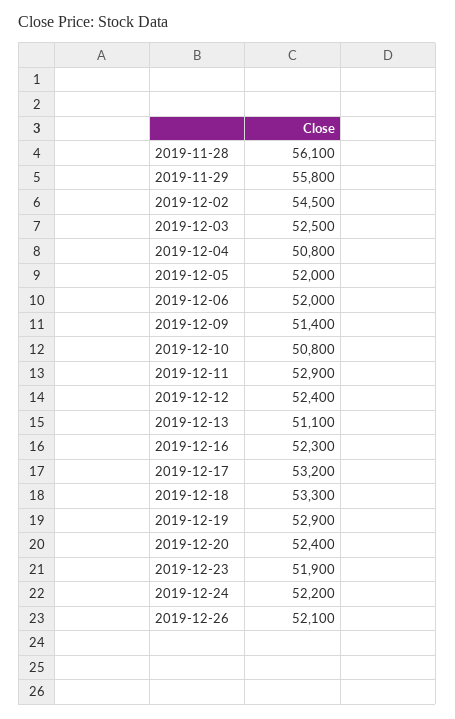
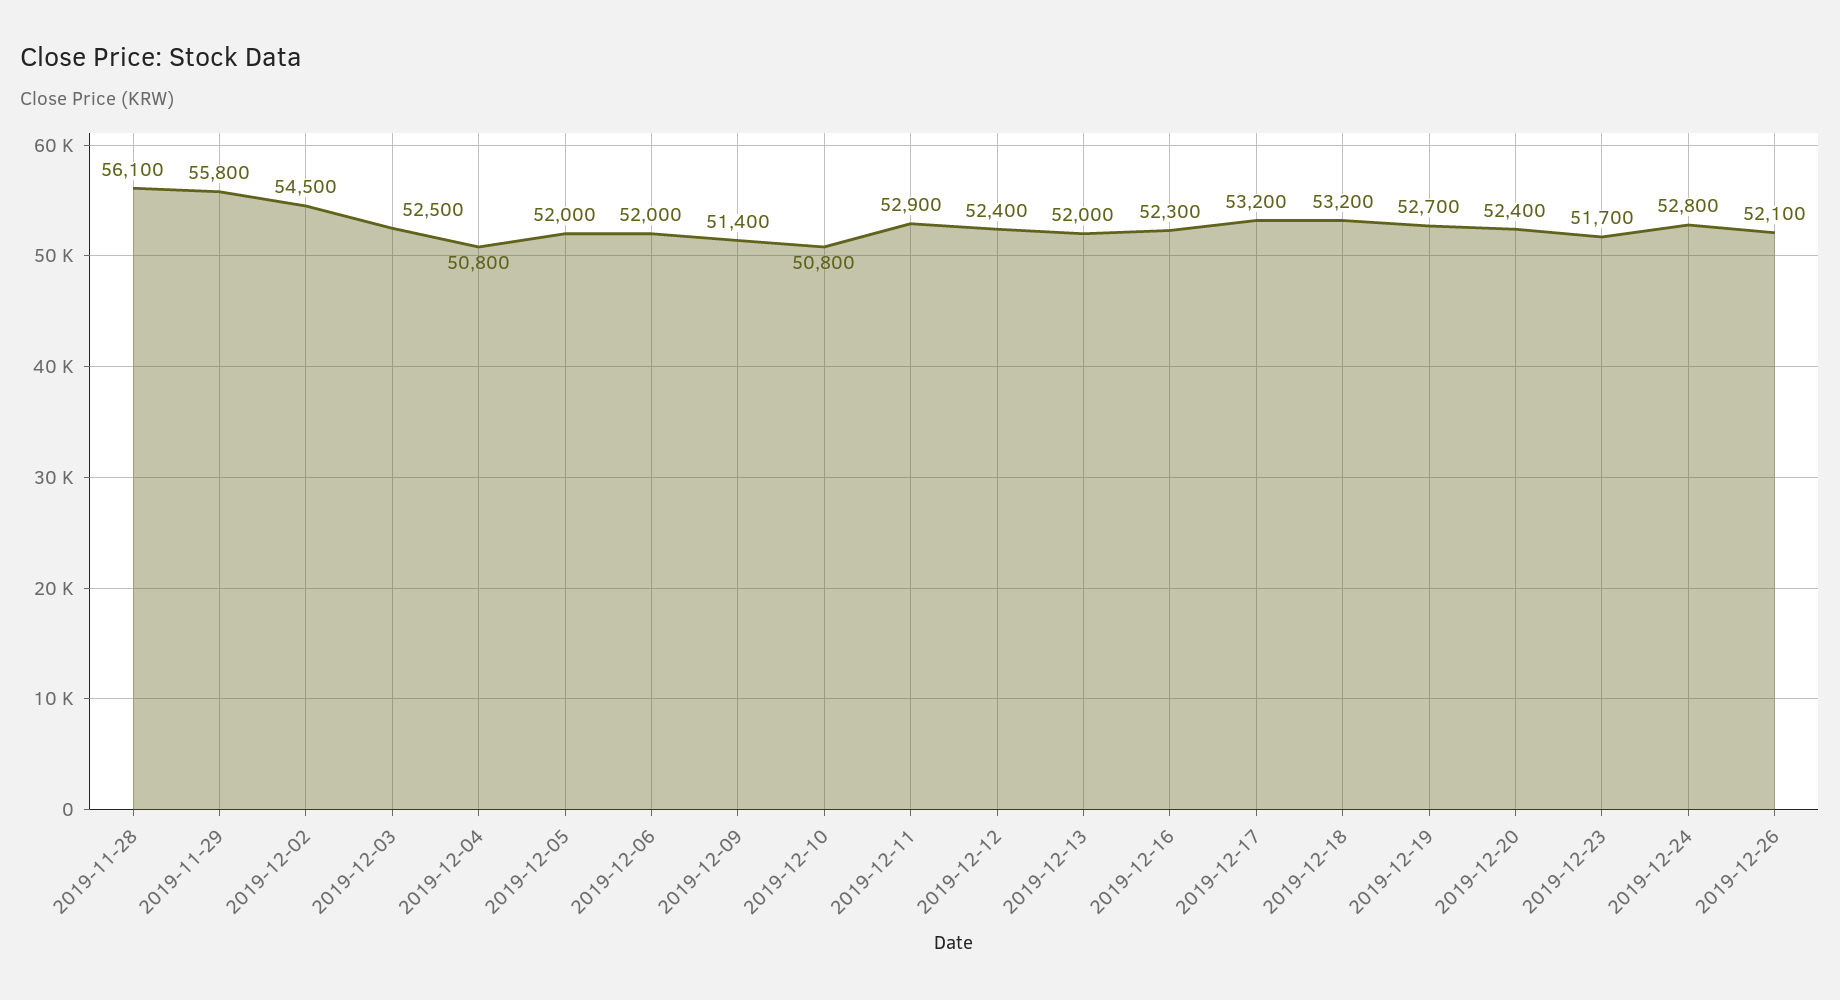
  {
    "2019-11-28": 56100,
    "2019-11-29": 55800,
    "2019-12-02": 54500,
    "2019-12-03": 52500,
    "2019-12-04": 50800,
    "2019-12-05": 52000,
    "2019-12-06": 52000,
    "2019-12-09": 51400,
    "2019-12-10": 50800,
    "2019-12-11": 52900,
    "2019-12-12": 52400,
-   "2019-12-13": 51100,
+   "2019-12-13": 52000,
    "2019-12-16": 52300,
    "2019-12-17": 53200,
-   "2019-12-18": 53300,
+   "2019-12-18": 53200,
-   "2019-12-19": 52900,
+   "2019-12-19": 52700,
    "2019-12-20": 52400,
-   "2019-12-23": 51900,
+   "2019-12-23": 51700,
-   "2019-12-24": 52200,
+   "2019-12-24": 52800,
    "2019-12-26": 52100
  }

